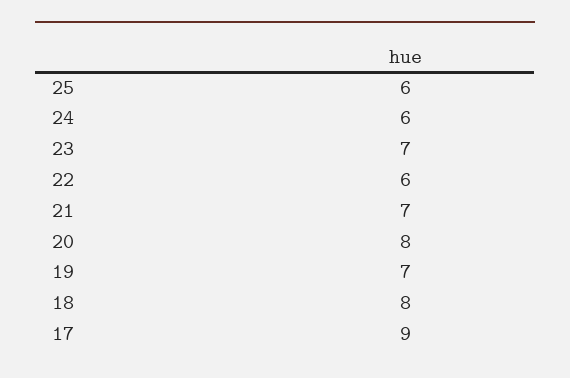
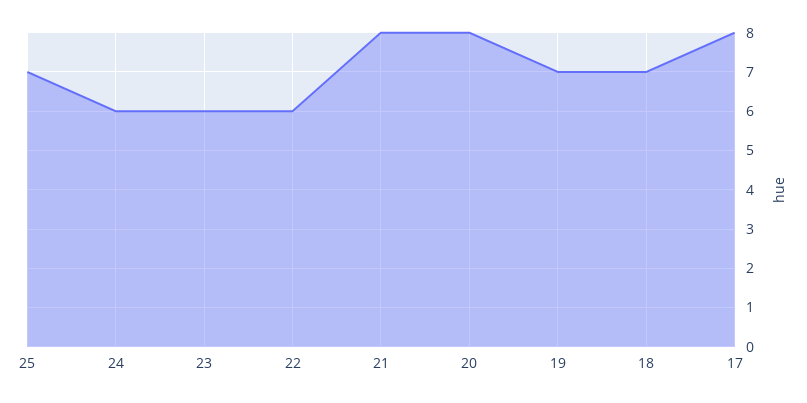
  {
-   "25": 6,
+   "25": 7,
    "24": 6,
-   "23": 7,
+   "23": 6,
    "22": 6,
-   "21": 7,
+   "21": 8,
    "20": 8,
    "19": 7,
-   "18": 8,
+   "18": 7,
-   "17": 9
+   "17": 8
  }

